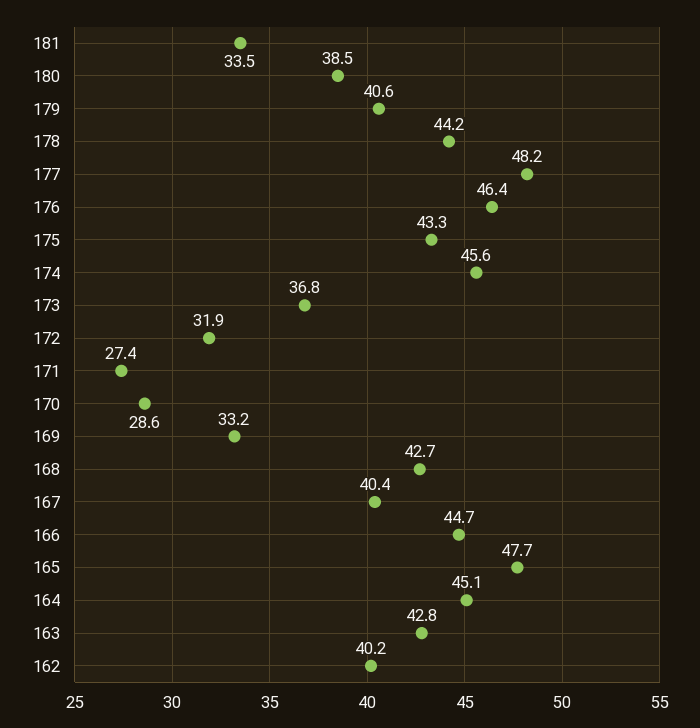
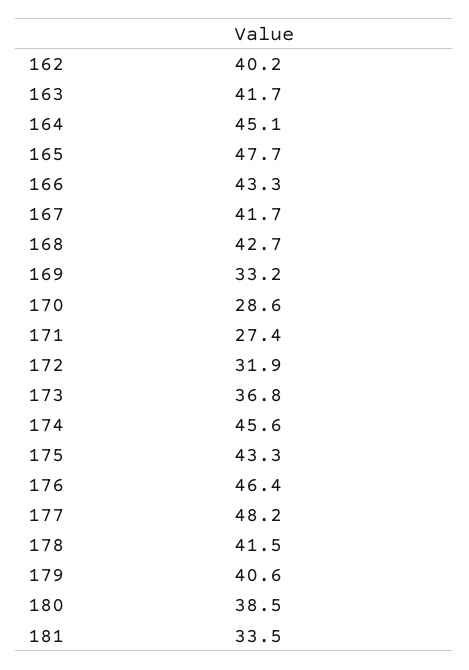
  {
    "181": 33.5,
    "180": 38.5,
    "179": 40.6,
-   "178": 44.2,
+   "178": 41.5,
    "177": 48.2,
    "176": 46.4,
    "175": 43.3,
    "174": 45.6,
    "173": 36.8,
    "172": 31.9,
    "171": 27.4,
    "170": 28.6,
    "169": 33.2,
    "168": 42.7,
-   "167": 40.4,
+   "167": 41.7,
-   "166": 44.7,
+   "166": 43.3,
    "165": 47.7,
    "164": 45.1,
-   "163": 42.8,
+   "163": 41.7,
    "162": 40.2
  }

